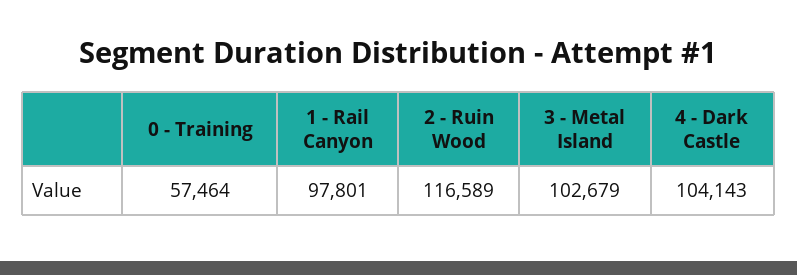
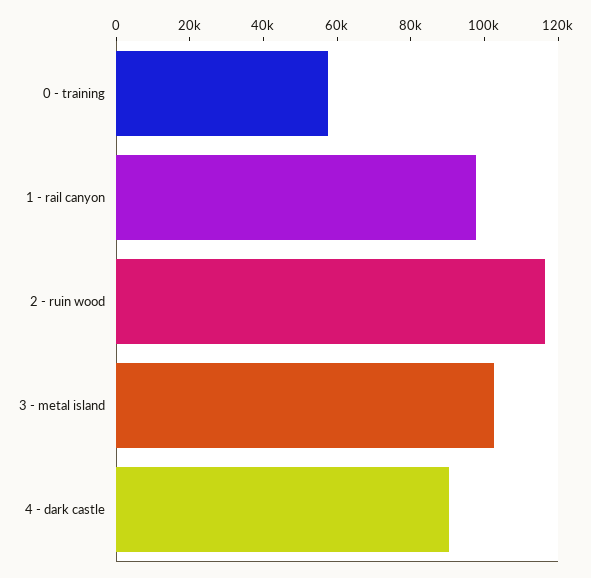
  {
    "0 - Training": 57464,
    "1 - Rail Canyon": 97801,
    "2 - Ruin Wood": 116589,
    "3 - Metal Island": 102679,
-   "4 - Dark Castle": 104143
+   "4 - Dark Castle": 90000
  }

